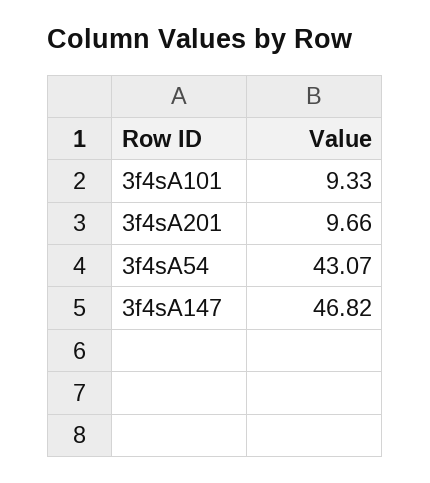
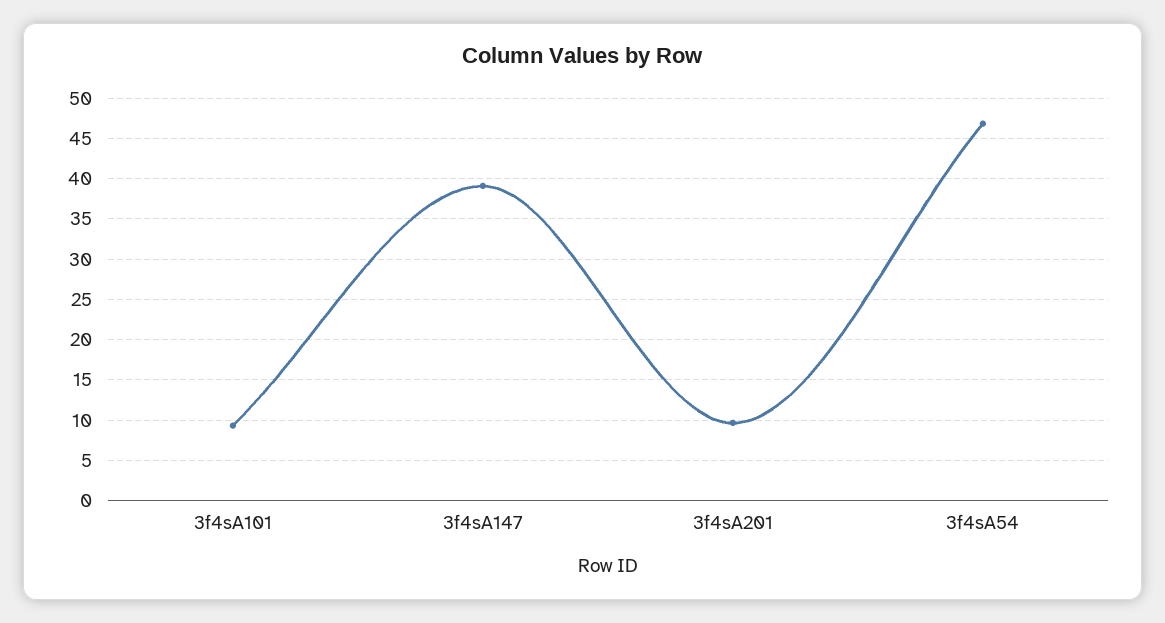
  {
    "3f4sA101": 9.33,
    "3f4sA201": 9.66,
-   "3f4sA54": 43.07,
+   "3f4sA54": 47,
-   "3f4sA147": 46.82
+   "3f4sA147": 39
  }

